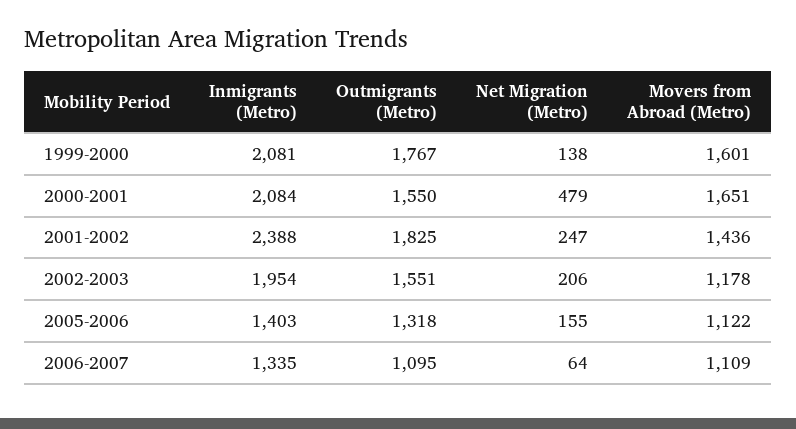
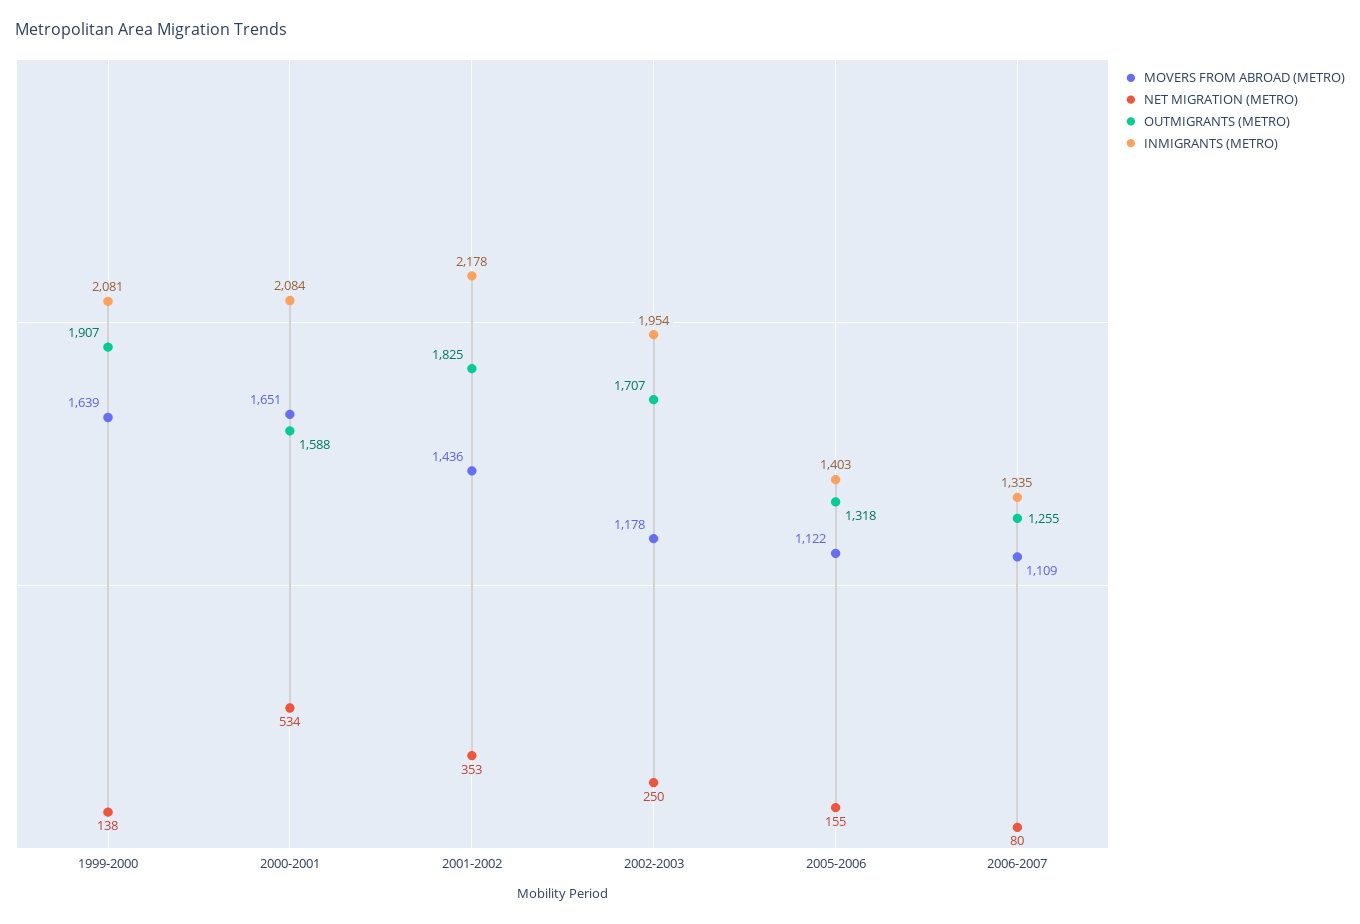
  {
    "Inmigrants (Metro)": {
      "1999-2000": 2081,
      "2000-2001": 2084,
-     "2001-2002": 2388,
+     "2001-2002": 2178,
      "2002-2003": 1954,
      "2005-2006": 1403,
      "2006-2007": 1335
    },
    "Outmigrants (Metro)": {
-     "1999-2000": 1767,
+     "1999-2000": 1907,
-     "2000-2001": 1550,
+     "2000-2001": 1588,
      "2001-2002": 1825,
-     "2002-2003": 1551,
+     "2002-2003": 1707,
      "2005-2006": 1318,
-     "2006-2007": 1095
+     "2006-2007": 1255
    },
    "Net Migration (Metro)": {
      "1999-2000": 138,
-     "2000-2001": 479,
+     "2000-2001": 534,
-     "2001-2002": 247,
+     "2001-2002": 353,
-     "2002-2003": 206,
+     "2002-2003": 250,
      "2005-2006": 155,
-     "2006-2007": 64
+     "2006-2007": 80
    },
    "Movers from Abroad (Metro)": {
-     "1999-2000": 1601,
+     "1999-2000": 1639,
      "2000-2001": 1651,
      "2001-2002": 1436,
      "2002-2003": 1178,
      "2005-2006": 1122,
      "2006-2007": 1109
    }
  }

